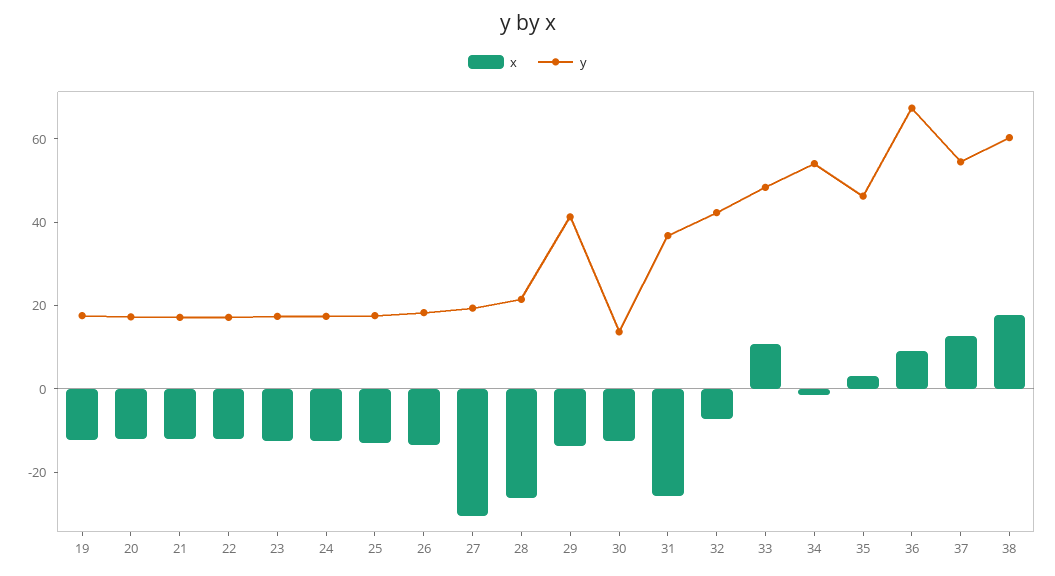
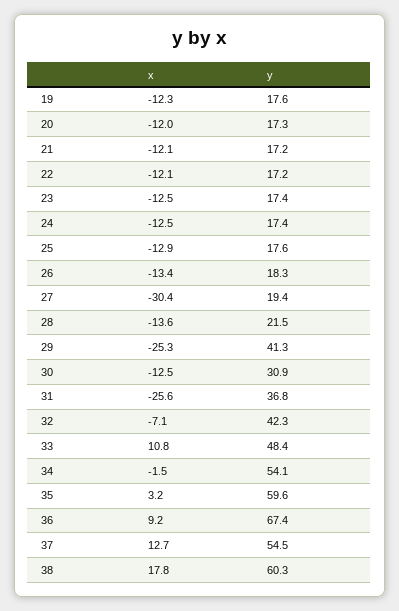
  {
    "x": {
      "19": -12.3,
      "20": -12,
      "21": -12.1,
      "22": -12.1,
      "23": -12.5,
      "24": -12.5,
      "25": -12.9,
      "26": -13.4,
      "27": -30.4,
-     "28": -25,
+     "28": -13.6,
-     "29": -15,
+     "29": -25.3,
      "30": -12.5,
      "31": -25.6,
      "32": -7.1,
      "33": 10.8,
      "34": -1.5,
      "35": 3.2,
      "36": 9.2,
      "37": 12.7,
      "38": 17.8
    },
    "y": {
      "19": 17.6,
      "20": 17.3,
      "21": 17.2,
      "22": 17.2,
      "23": 17.4,
      "24": 17.4,
      "25": 17.6,
      "26": 18.3,
      "27": 19.4,
      "28": 21.5,
      "29": 41.3,
-     "30": 15,
+     "30": 30.9,
      "31": 36.8,
      "32": 42.3,
      "33": 48.4,
      "34": 54.1,
-     "35": 45,
+     "35": 59.6,
      "36": 67.4,
      "37": 54.5,
      "38": 60.3
    }
  }

